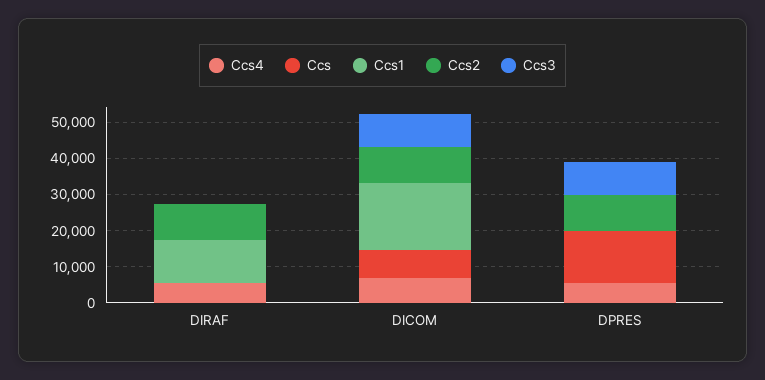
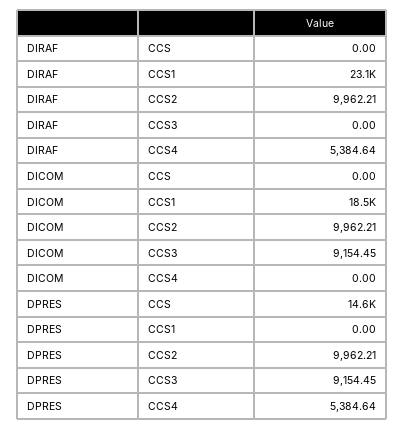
  {
    "Ccs4": {
      "DIRAF": 5384.64,
-     "DICOM": 7500,
+     "DICOM": 0,
      "DPRES": 5384.64
    },
    "Ccs": {
      "DIRAF": 0,
-     "DICOM": 7500,
+     "DICOM": 0,
      "DPRES": 14600
    },
    "Ccs1": {
-     "DIRAF": 12500,
+     "DIRAF": 23100,
      "DICOM": 18500,
      "DPRES": 0
    },
    "Ccs2": {
      "DIRAF": 9962.21,
      "DICOM": 9962.21,
      "DPRES": 9962.21
    },
    "Ccs3": {
      "DIRAF": 0,
      "DICOM": 9154.45,
      "DPRES": 9154.45
    }
  }

